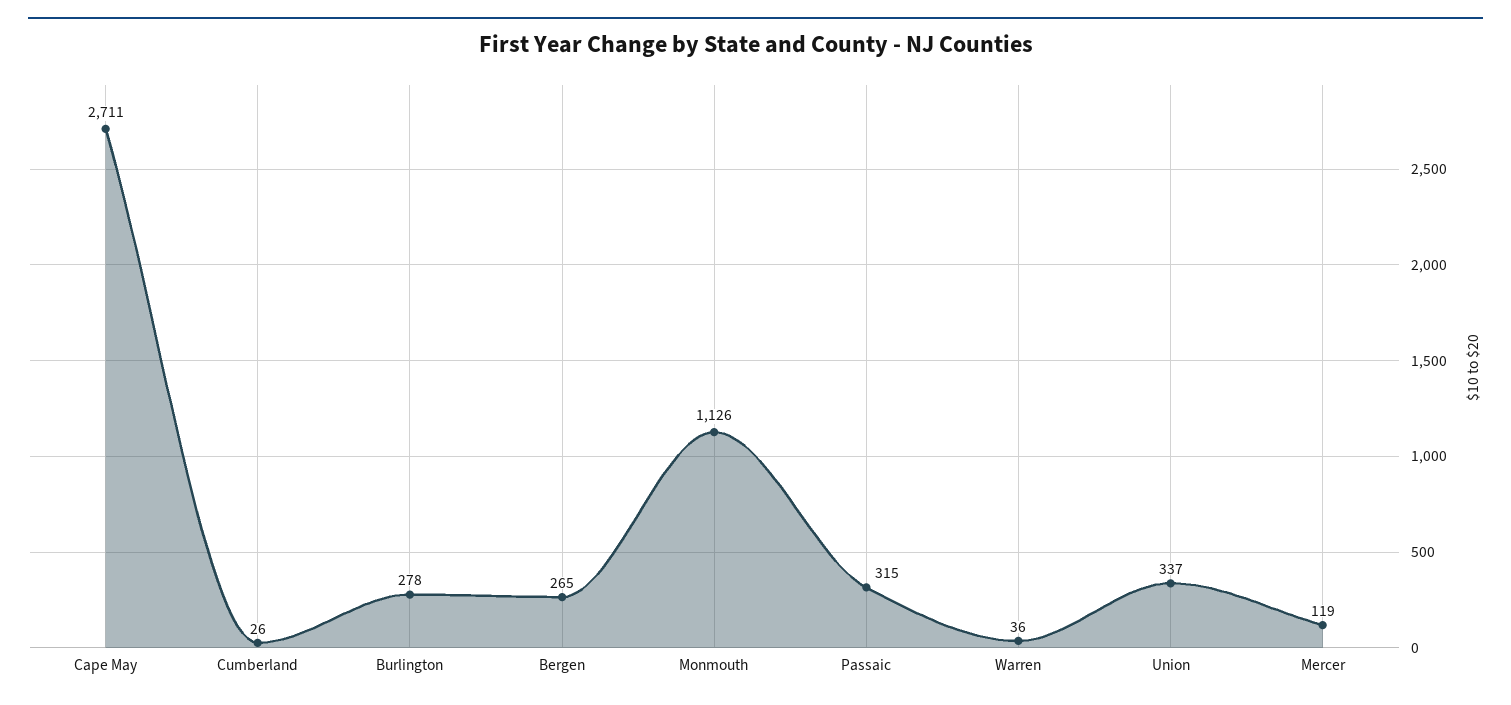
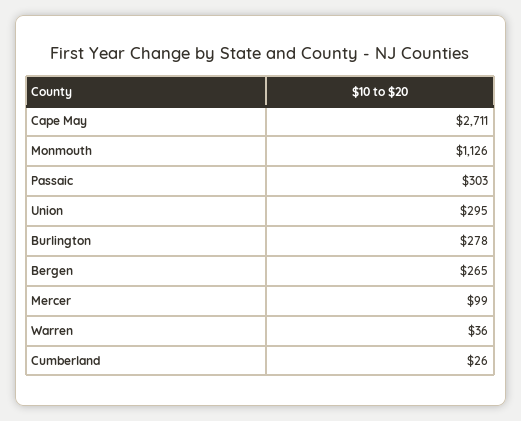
  {
    "Cape May": 2711,
    "Cumberland": 26,
    "Burlington": 278,
    "Bergen": 265,
    "Monmouth": 1126,
-   "Passaic": 315,
+   "Passaic": 303,
    "Warren": 36,
-   "Union": 337,
+   "Union": 295,
-   "Mercer": 119
+   "Mercer": 99
  }

